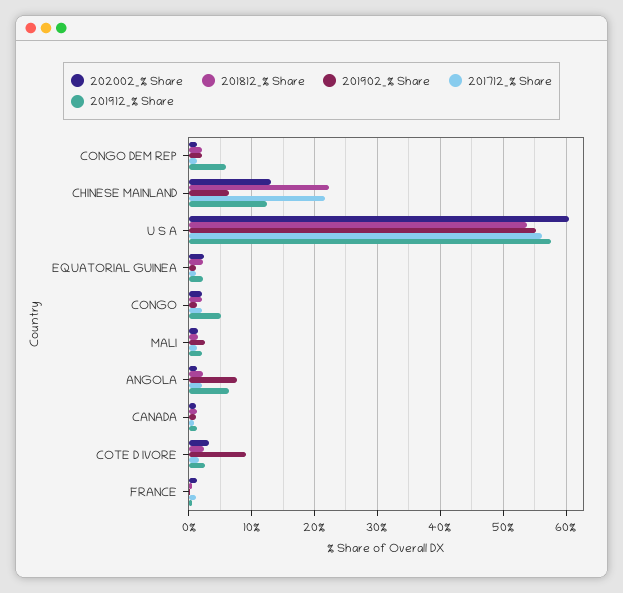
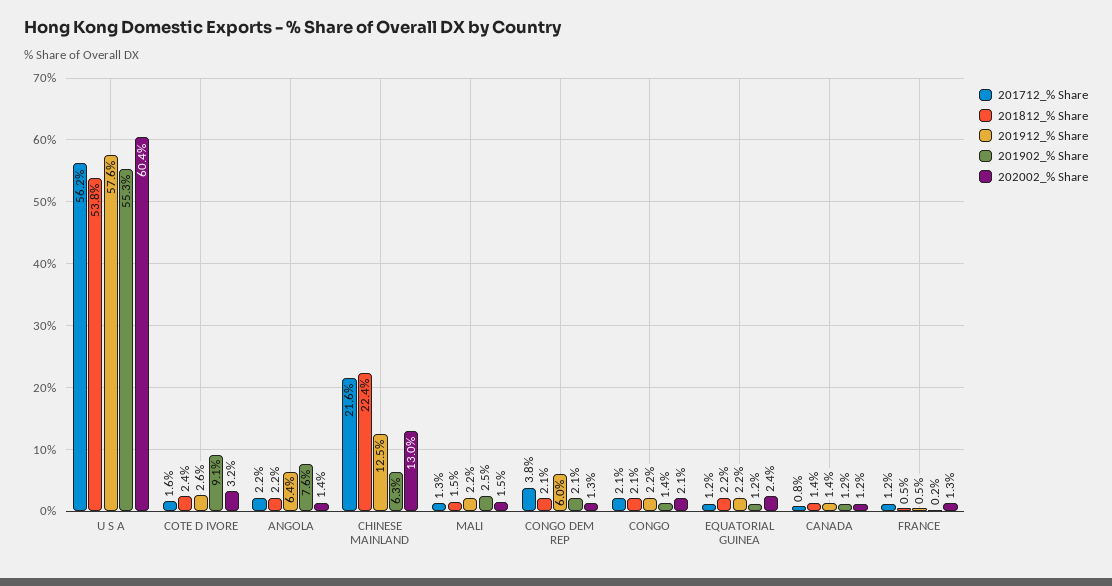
  {
    "202002_% Share": {
      "CONGO DEM REP": 1.3,
      "CHINESE MAINLAND": 13,
      "U S A": 60.4,
      "EQUATORIAL GUINEA": 2.4,
      "CONGO": 2.1,
      "MALI": 1.5,
      "ANGOLA": 1.4,
      "CANADA": 1.2,
      "COTE D IVORE": 3.2,
      "FRANCE": 1.3
    },
    "201812_% Share": {
      "CONGO DEM REP": 2.1,
      "CHINESE MAINLAND": 22.4,
      "U S A": 53.8,
      "EQUATORIAL GUINEA": 2.2,
      "CONGO": 2.1,
      "MALI": 1.5,
      "ANGOLA": 2.2,
      "CANADA": 1.4,
      "COTE D IVORE": 2.4,
      "FRANCE": 0.5
    },
    "201902_% Share": {
      "CONGO DEM REP": 2.1,
      "CHINESE MAINLAND": 6.3,
      "U S A": 55.3,
      "EQUATORIAL GUINEA": 1.2,
      "CONGO": 1.4,
      "MALI": 2.5,
      "ANGOLA": 7.6,
      "CANADA": 1.2,
      "COTE D IVORE": 9.1,
      "FRANCE": 0.2
    },
    "201712_% Share": {
-     "CONGO DEM REP": 1,
+     "CONGO DEM REP": 3.8,
      "CHINESE MAINLAND": 21.6,
      "U S A": 56.2,
      "EQUATORIAL GUINEA": 1.2,
      "CONGO": 2.1,
      "MALI": 1.3,
      "ANGOLA": 2.2,
      "CANADA": 0.8,
      "COTE D IVORE": 1.6,
      "FRANCE": 1.2
    },
    "201912_% Share": {
      "CONGO DEM REP": 6,
      "CHINESE MAINLAND": 12.5,
      "U S A": 57.6,
      "EQUATORIAL GUINEA": 2.2,
-     "CONGO": 5,
+     "CONGO": 2.2,
      "MALI": 2.2,
      "ANGOLA": 6.4,
      "CANADA": 1.4,
      "COTE D IVORE": 2.6,
      "FRANCE": 0.5
    }
  }

